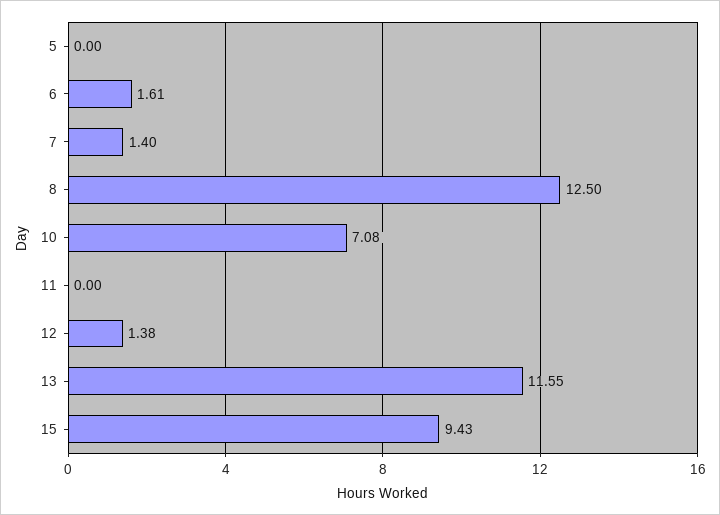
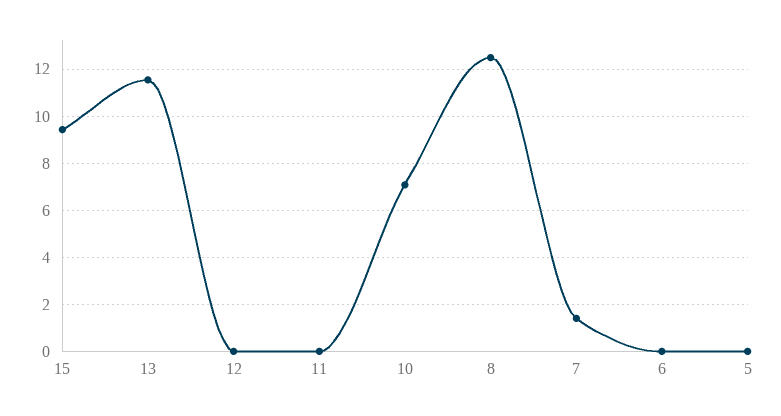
  {
    "5": 0,
-   "6": 1.61,
+   "6": 0,
    "7": 1.4,
    "8": 12.5,
    "10": 7.08,
    "11": 0,
-   "12": 1.38,
+   "12": 0,
    "13": 11.55,
    "15": 9.43
  }

